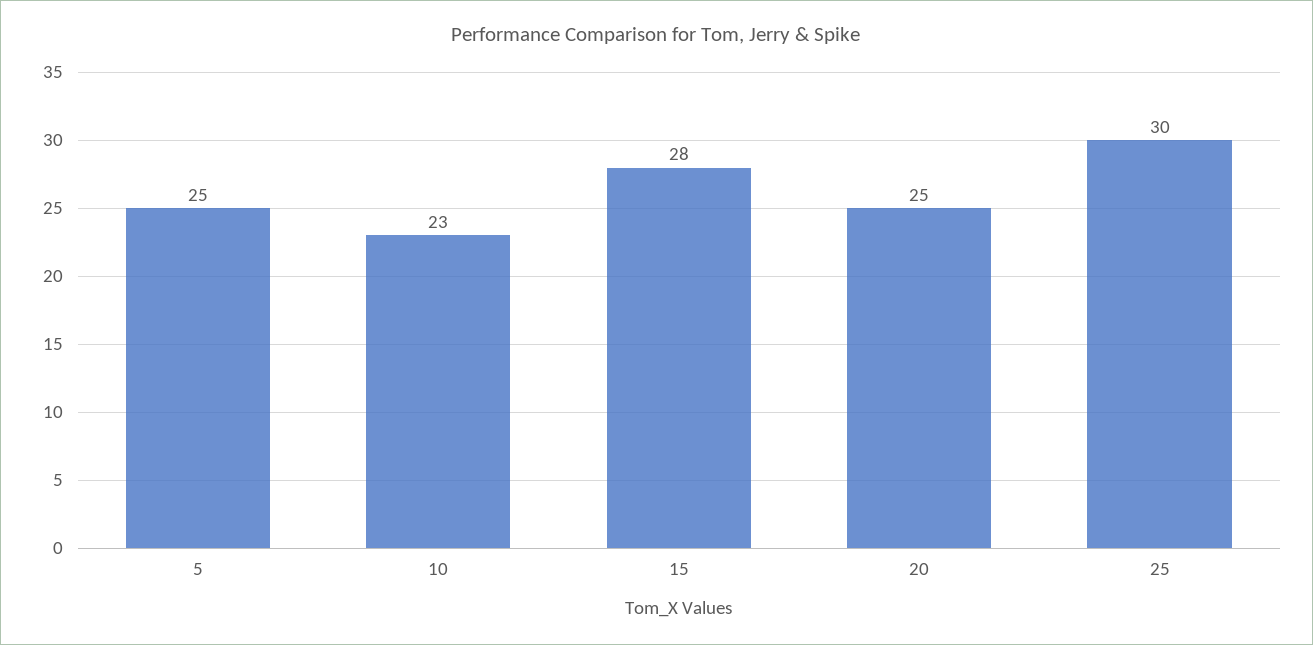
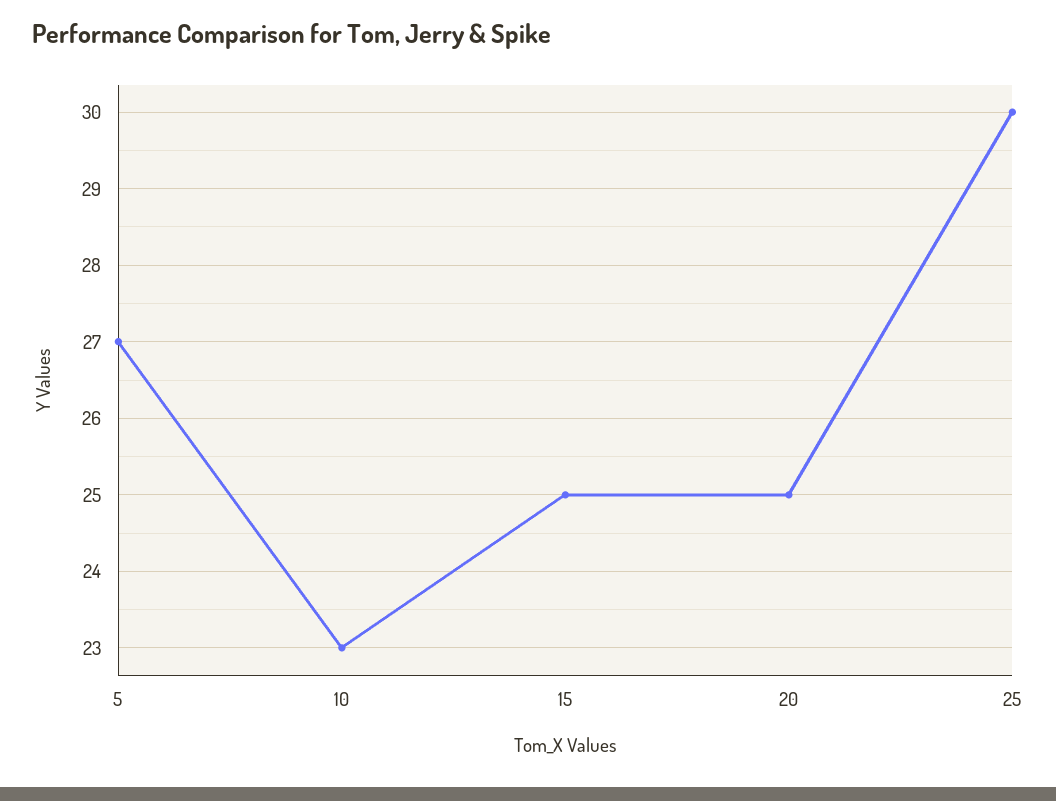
  {
-   "5": 25,
+   "5": 27,
    "10": 23,
-   "15": 28,
+   "15": 25,
    "20": 25,
    "25": 30
  }

